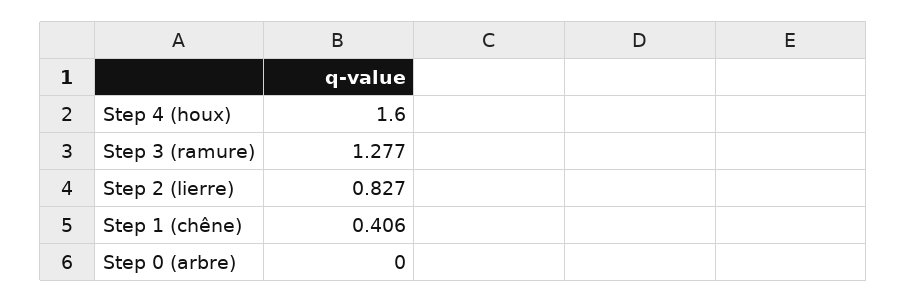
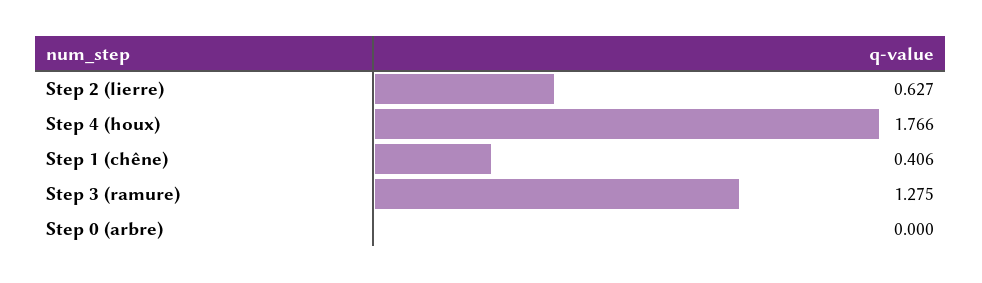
  {
-   "Step 4 (houx)": 1.6,
+   "Step 4 (houx)": 1.766,
-   "Step 3 (ramure)": 1.277,
+   "Step 3 (ramure)": 1.275,
-   "Step 2 (lierre)": 0.827,
+   "Step 2 (lierre)": 0.627,
    "Step 1 (chêne)": 0.406,
    "Step 0 (arbre)": 0
  }

